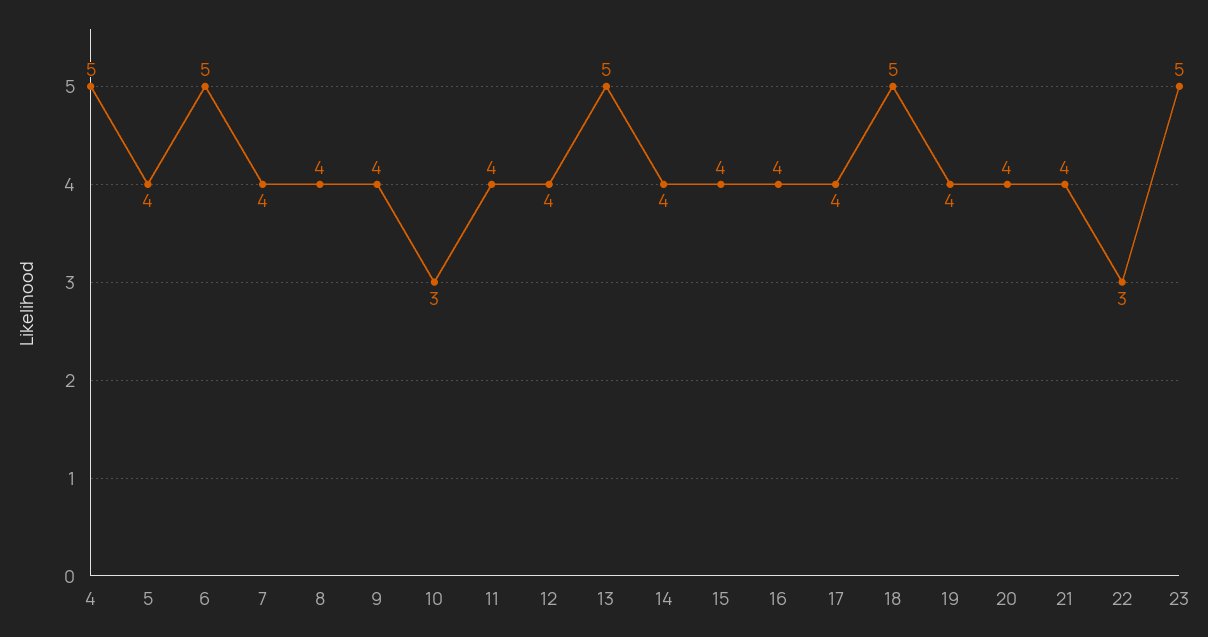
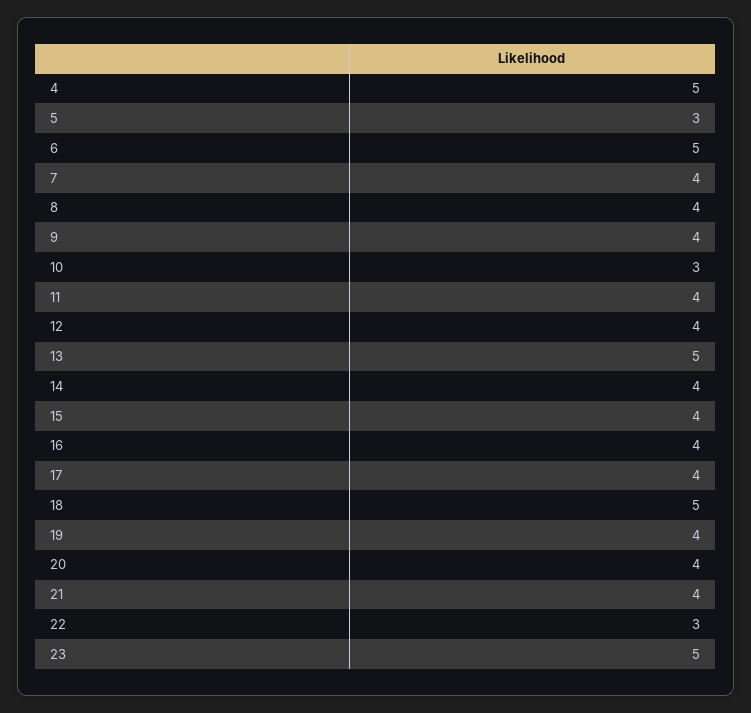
  {
    "4": 5,
-   "5": 4,
+   "5": 3,
    "6": 5,
    "7": 4,
    "8": 4,
    "9": 4,
    "10": 3,
    "11": 4,
    "12": 4,
    "13": 5,
    "14": 4,
    "15": 4,
    "16": 4,
    "17": 4,
    "18": 5,
    "19": 4,
    "20": 4,
    "21": 4,
    "22": 3,
    "23": 5
  }

